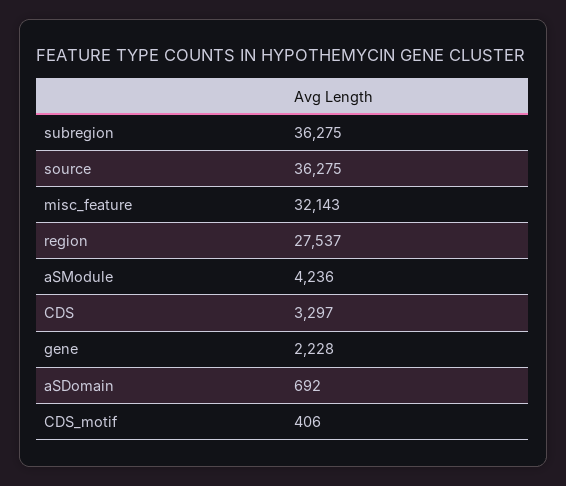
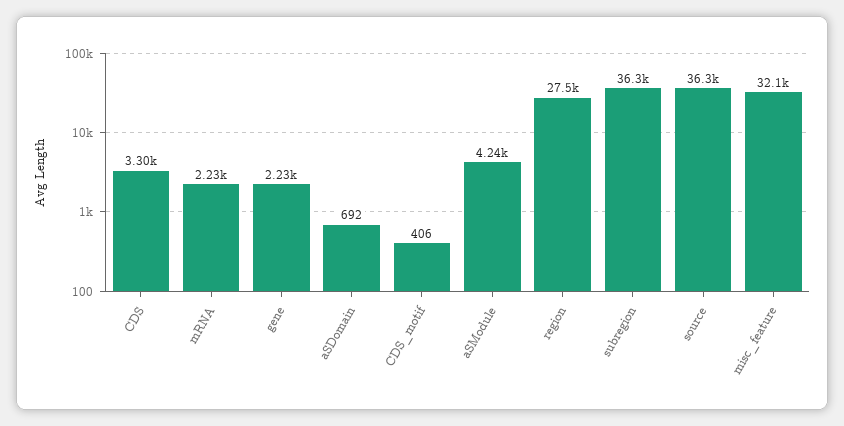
  {
    "subregion": 36275,
    "source": 36275,
    "misc_feature": 32143,
    "region": 27537,
    "aSModule": 4236,
    "CDS": 3297,
    "gene": 2228,
    "aSDomain": 692,
-   "CDS_motif": 406
+   "CDS_motif": 406,
+   "mRNA": 2230
  }

